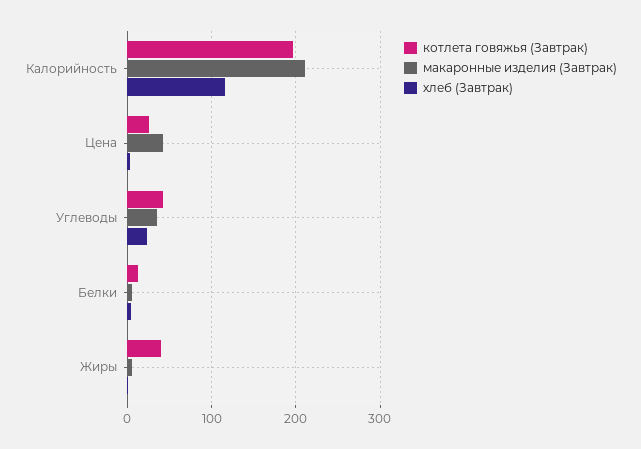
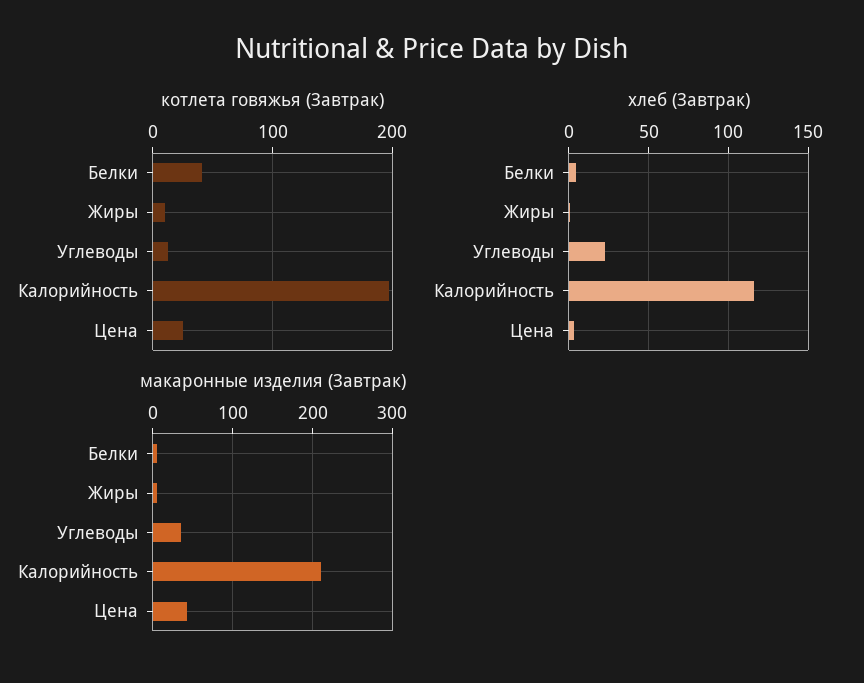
  {
    "котлета говяжья (Завтрак)": {
      "Калорийность": 200,
      "Цена": 30,
-     "Углеводы": 40,
+     "Углеводы": 10,
-     "Белки": 10,
+     "Белки": 40,
-     "Жиры": 40
+     "Жиры": 10
    },
    "макаронные изделия (Завтрак)": {
      "Калорийность": 210,
      "Цена": 40,
      "Углеводы": 40,
      "Белки": 10,
      "Жиры": 10
    },
    "хлеб (Завтрак)": {
      "Калорийность": 115,
      "Цена": 5,
      "Углеводы": 25,
      "Белки": 5,
      "Жиры": 0
    }
  }

